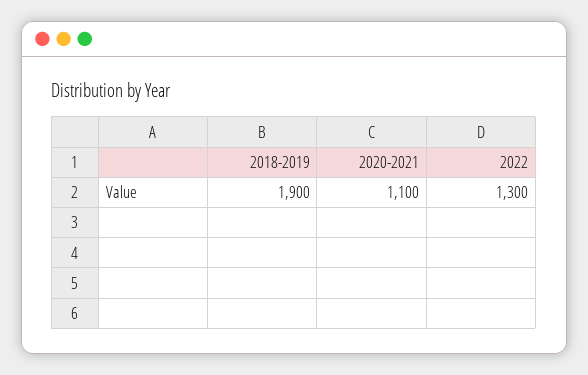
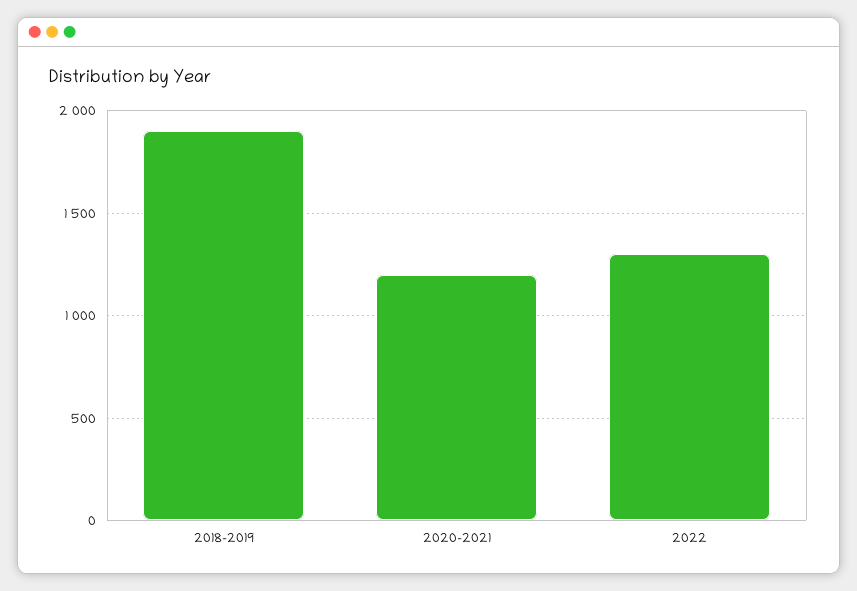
  {
    "2018-2019": 1900,
-   "2020-2021": 1100,
+   "2020-2021": 1200,
    "2022": 1300
  }

